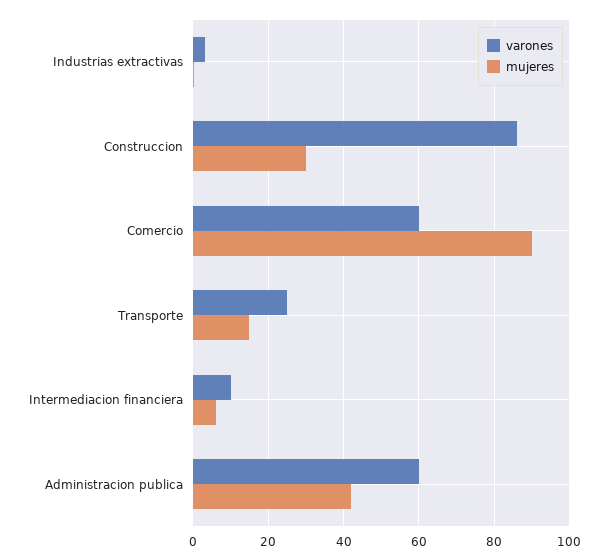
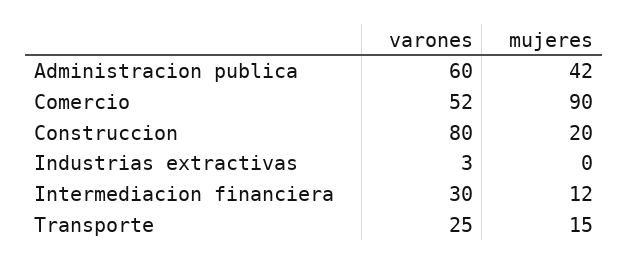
  {
    "varones": {
      "Industrias extractivas": 3,
-     "Construccion": 86,
+     "Construccion": 80,
-     "Comercio": 60,
+     "Comercio": 52,
      "Transporte": 25,
-     "Intermediacion financiera": 10,
+     "Intermediacion financiera": 30,
      "Administracion publica": 60
    },
    "mujeres": {
      "Industrias extractivas": 0,
-     "Construccion": 30,
+     "Construccion": 20,
      "Comercio": 90,
      "Transporte": 15,
-     "Intermediacion financiera": 6,
+     "Intermediacion financiera": 12,
      "Administracion publica": 42
    }
  }

